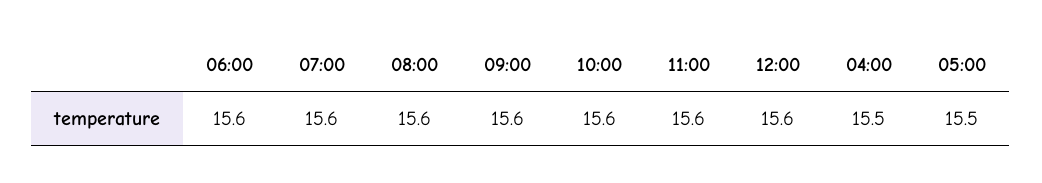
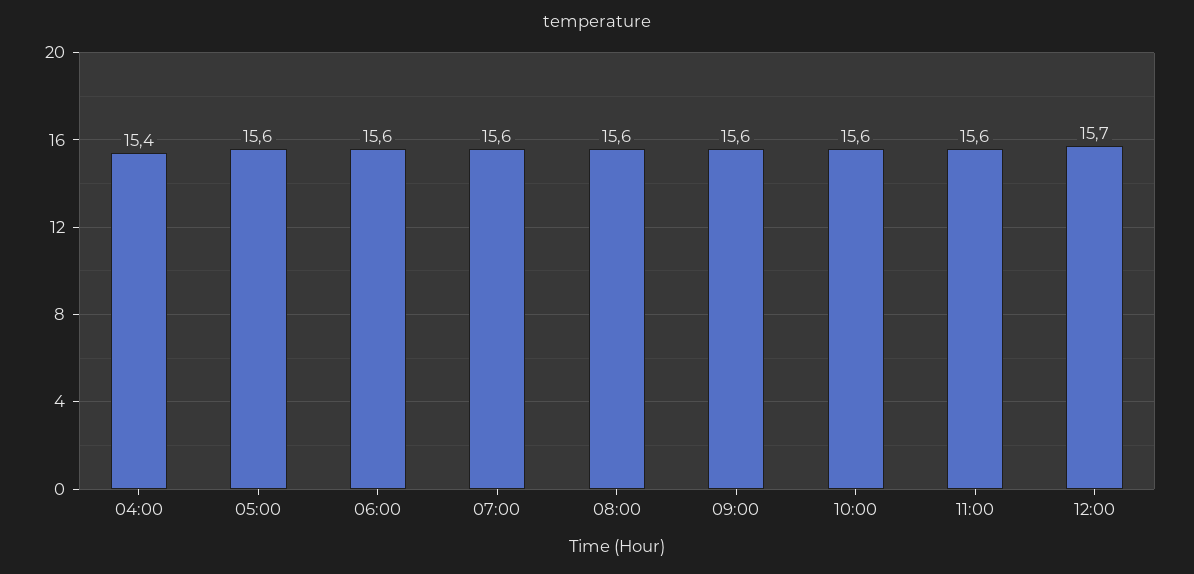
  {
    "06:00": 15.6,
    "07:00": 15.6,
    "08:00": 15.6,
    "09:00": 15.6,
    "10:00": 15.6,
    "11:00": 15.6,
-   "12:00": 15.6,
+   "12:00": 15.7,
-   "04:00": 15.5,
+   "04:00": 15.4,
-   "05:00": 15.5
+   "05:00": 15.6
  }

